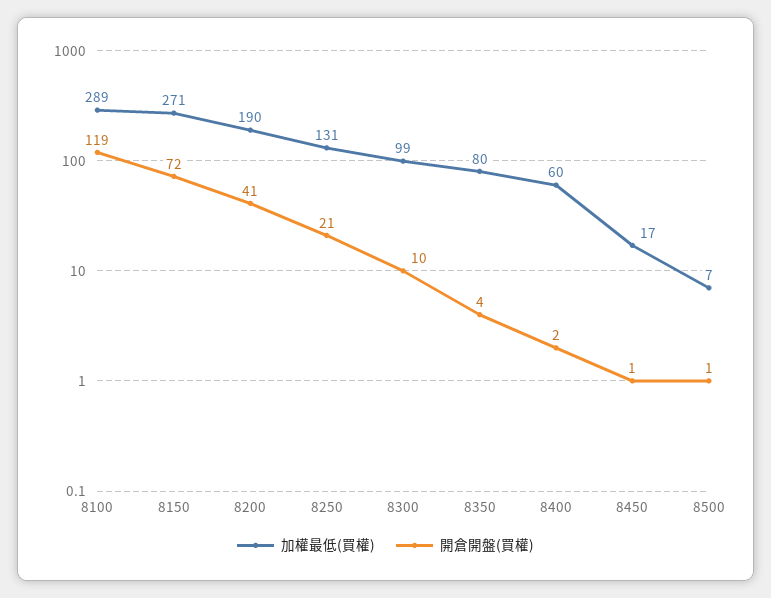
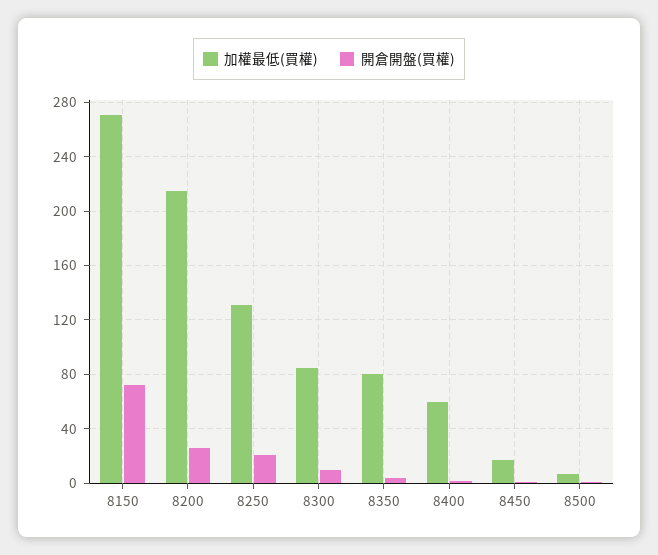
  {
    "加權最低(買權)": {
-     "8100": 289,
      "8150": 271,
-     "8200": 190,
+     "8200": 215,
      "8250": 131,
-     "8300": 99,
+     "8300": 85,
      "8350": 80,
      "8400": 60,
      "8450": 17,
      "8500": 7
    },
    "開倉開盤(買權)": {
-     "8100": 119,
      "8150": 72,
-     "8200": 41,
+     "8200": 25,
      "8250": 21,
      "8300": 10,
      "8350": 4,
      "8400": 2,
      "8450": 1,
      "8500": 1
    }
  }

